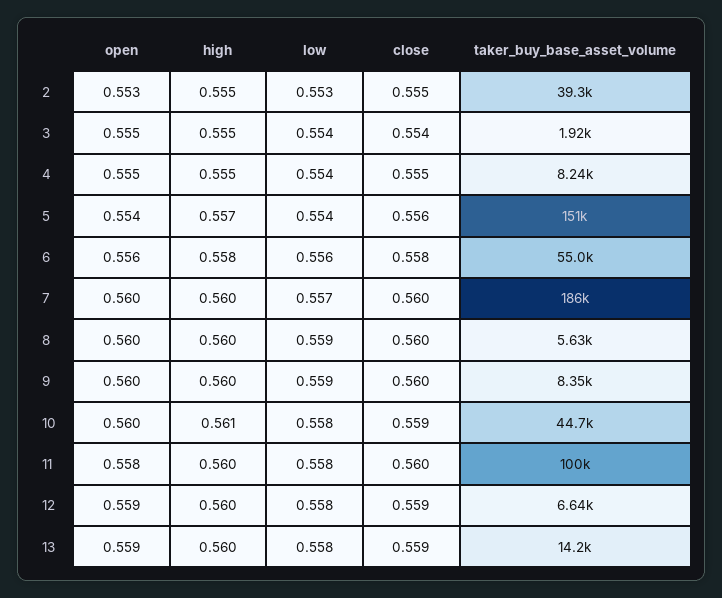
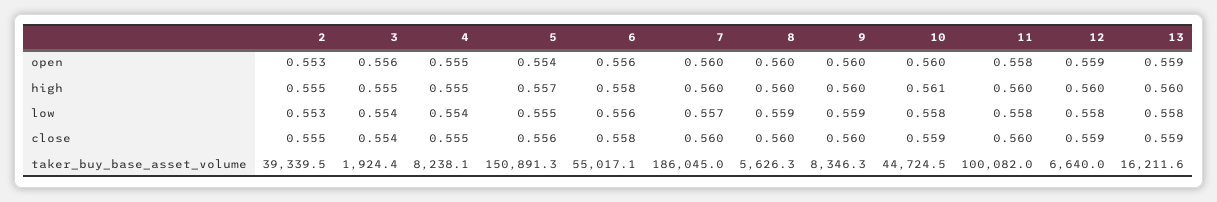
  {
    "open": {
      "2": 0.553,
-     "3": 0.555,
+     "3": 0.556,
      "4": 0.555,
      "5": 0.554,
      "6": 0.556,
      "7": 0.56,
      "8": 0.56,
      "9": 0.56,
      "10": 0.56,
      "11": 0.558,
      "12": 0.559,
      "13": 0.559
    },
    "high": {
      "2": 0.555,
      "3": 0.555,
      "4": 0.555,
      "5": 0.557,
      "6": 0.558,
      "7": 0.56,
      "8": 0.56,
      "9": 0.56,
      "10": 0.561,
      "11": 0.56,
      "12": 0.56,
      "13": 0.56
    },
    "low": {
      "2": 0.553,
      "3": 0.554,
      "4": 0.554,
-     "5": 0.554,
+     "5": 0.555,
      "6": 0.556,
      "7": 0.557,
      "8": 0.559,
      "9": 0.559,
      "10": 0.558,
      "11": 0.558,
      "12": 0.558,
      "13": 0.558
    },
    "close": {
      "2": 0.555,
      "3": 0.554,
      "4": 0.555,
      "5": 0.556,
      "6": 0.558,
      "7": 0.56,
      "8": 0.56,
      "9": 0.56,
      "10": 0.559,
      "11": 0.56,
      "12": 0.559,
      "13": 0.559
    },
    "taker_buy_base_asset_volume": {
      "2": 39339.5,
      "3": 1924.4,
      "4": 8238.1,
      "5": 150891.3,
      "6": 55017.1,
      "7": 186045,
      "8": 5626.3,
      "9": 8346.3,
      "10": 44724.5,
      "11": 100082,
      "12": 6640,
-     "13": 14200
+     "13": 16211.6
    }
  }

